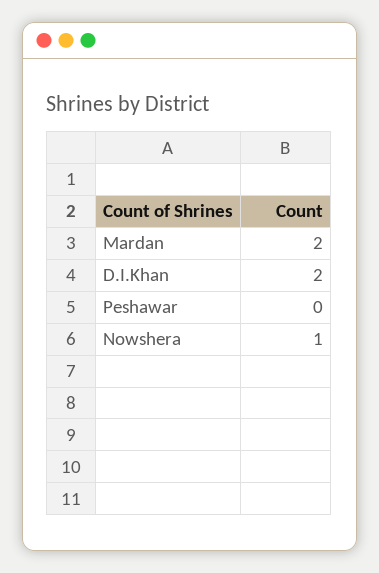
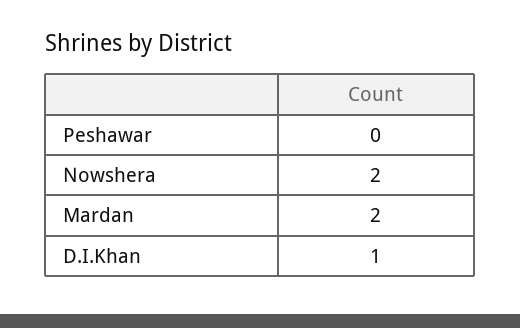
  {
    "Mardan": 2,
-   "D.I.Khan": 2,
+   "D.I.Khan": 1,
    "Peshawar": 0,
-   "Nowshera": 1
+   "Nowshera": 2
  }

